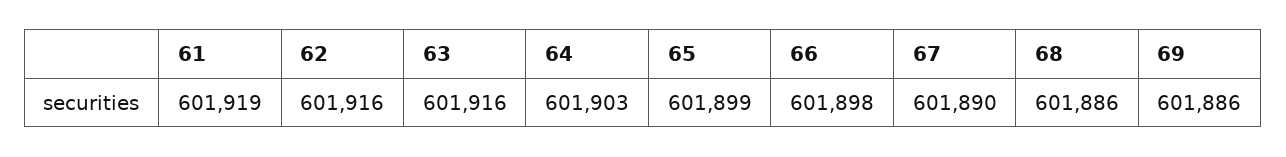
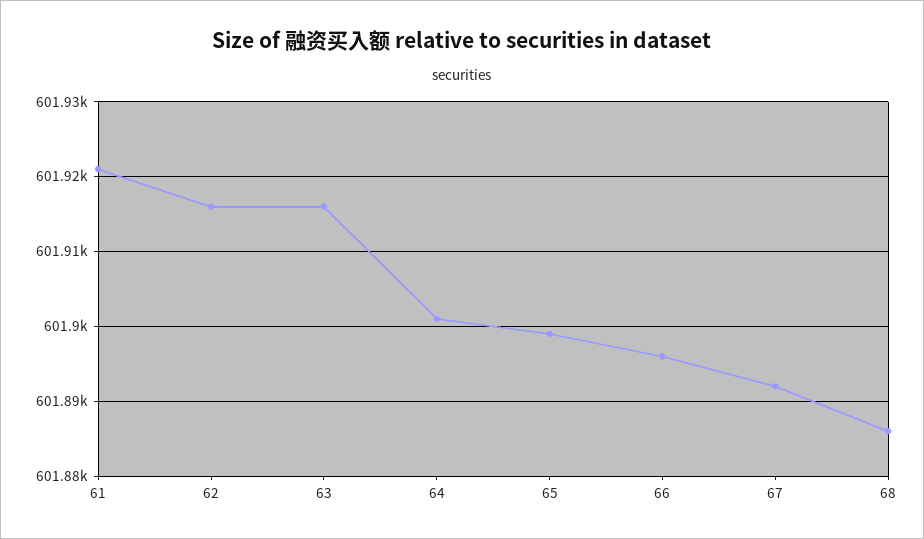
  {
-   "61": 601919,
+   "61": 601921,
    "62": 601916,
    "63": 601916,
-   "64": 601903,
+   "64": 601901,
    "65": 601899,
-   "66": 601898,
+   "66": 601896,
-   "67": 601890,
+   "67": 601892,
-   "68": 601886,
+   "68": 601886
-   "69": 601886
  }

